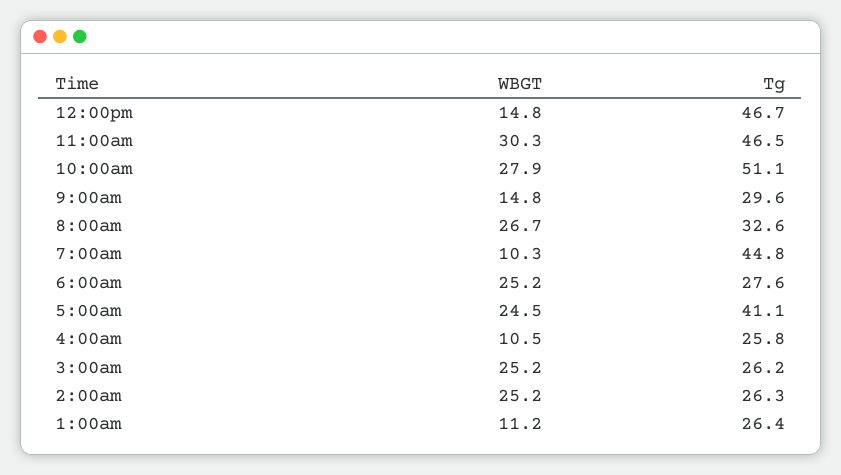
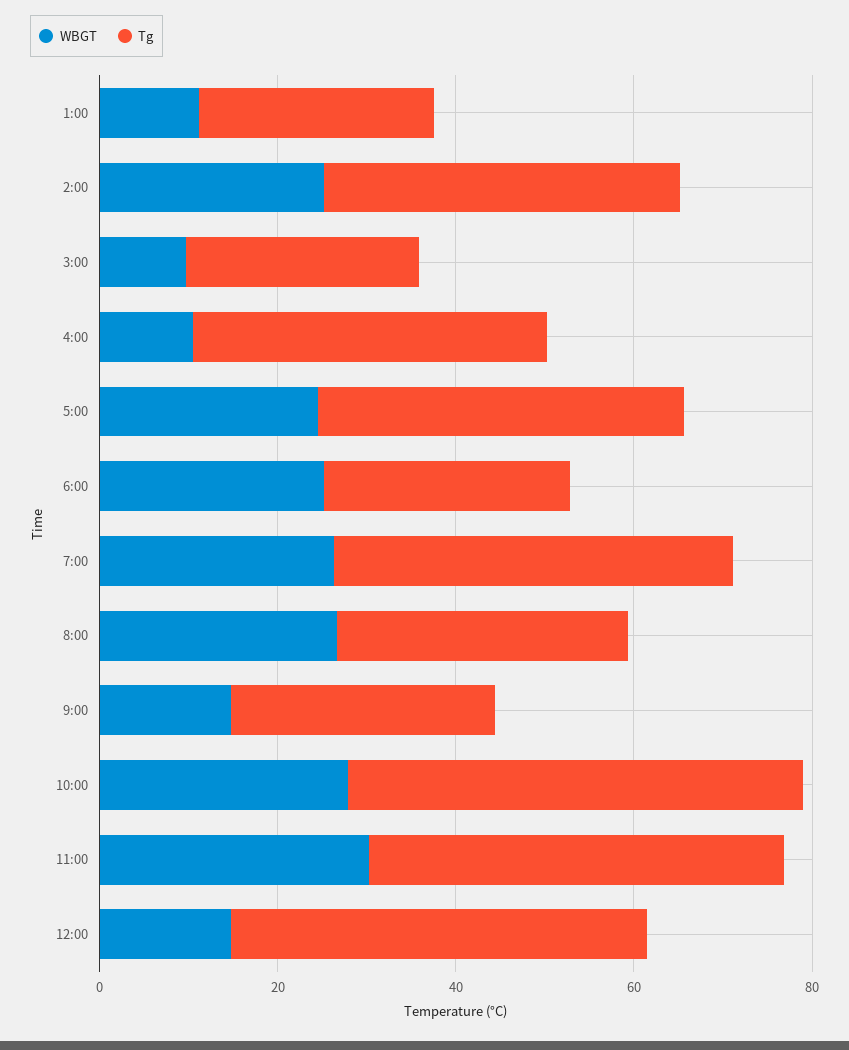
  {
    "WBGT": {
      "12:00pm": 14.8,
      "11:00am": 30.3,
      "10:00am": 27.9,
      "9:00am": 14.8,
      "8:00am": 26.7,
-     "7:00am": 10.3,
+     "7:00am": 25,
      "6:00am": 25.2,
      "5:00am": 24.5,
      "4:00am": 10.5,
-     "3:00am": 25.2,
+     "3:00am": 10,
      "2:00am": 25.2,
      "1:00am": 11.2
    },
    "Tg": {
      "12:00pm": 46.7,
      "11:00am": 46.5,
      "10:00am": 51.1,
      "9:00am": 29.6,
      "8:00am": 32.6,
      "7:00am": 44.8,
      "6:00am": 27.6,
      "5:00am": 41.1,
-     "4:00am": 25.8,
+     "4:00am": 40,
      "3:00am": 26.2,
-     "2:00am": 26.3,
+     "2:00am": 40,
      "1:00am": 26.4
    }
  }

